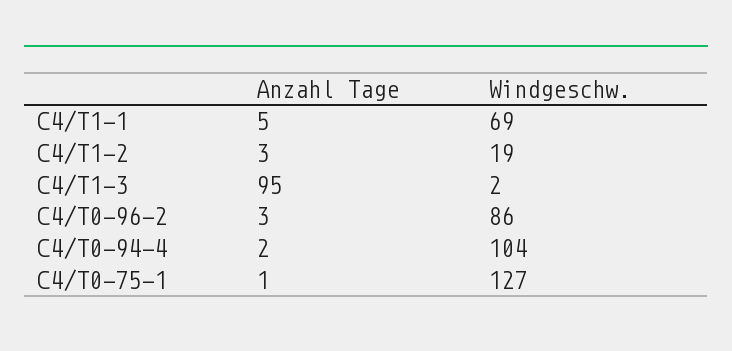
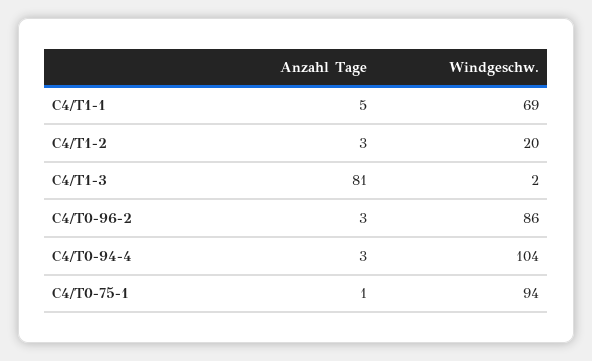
  {
    "Anzahl Tage": {
      "C4/T1-1": 5,
      "C4/T1-2": 3,
-     "C4/T1-3": 95,
+     "C4/T1-3": 81,
      "C4/T0-96-2": 3,
-     "C4/T0-94-4": 2,
+     "C4/T0-94-4": 3,
      "C4/T0-75-1": 1
    },
    "Windgeschw.": {
      "C4/T1-1": 69,
-     "C4/T1-2": 19,
+     "C4/T1-2": 20,
      "C4/T1-3": 2,
      "C4/T0-96-2": 86,
      "C4/T0-94-4": 104,
-     "C4/T0-75-1": 127
+     "C4/T0-75-1": 94
    }
  }

